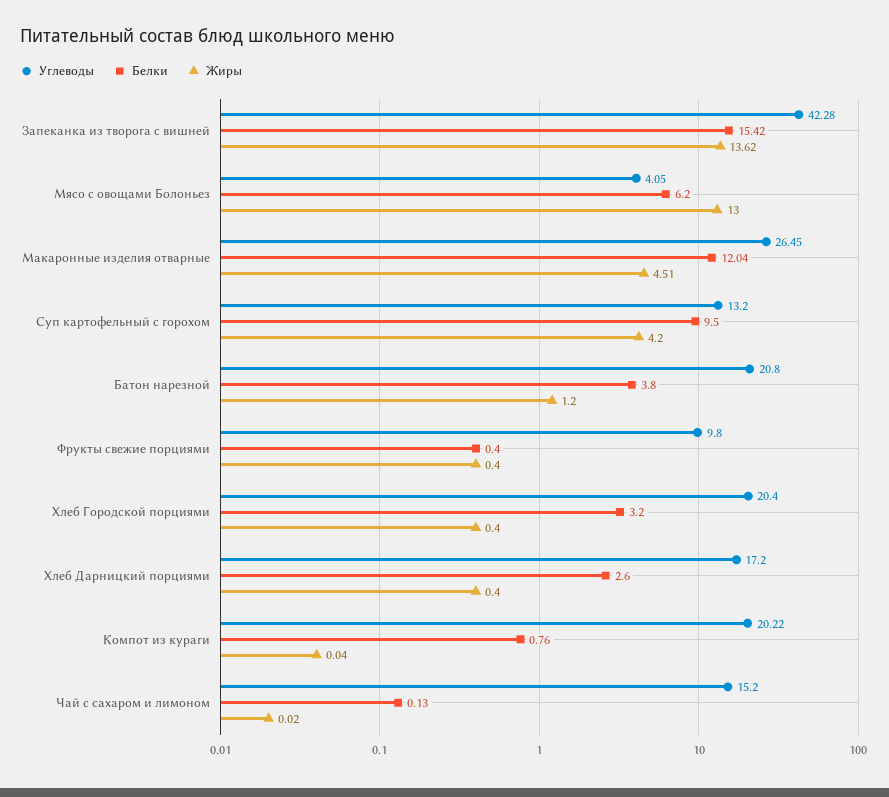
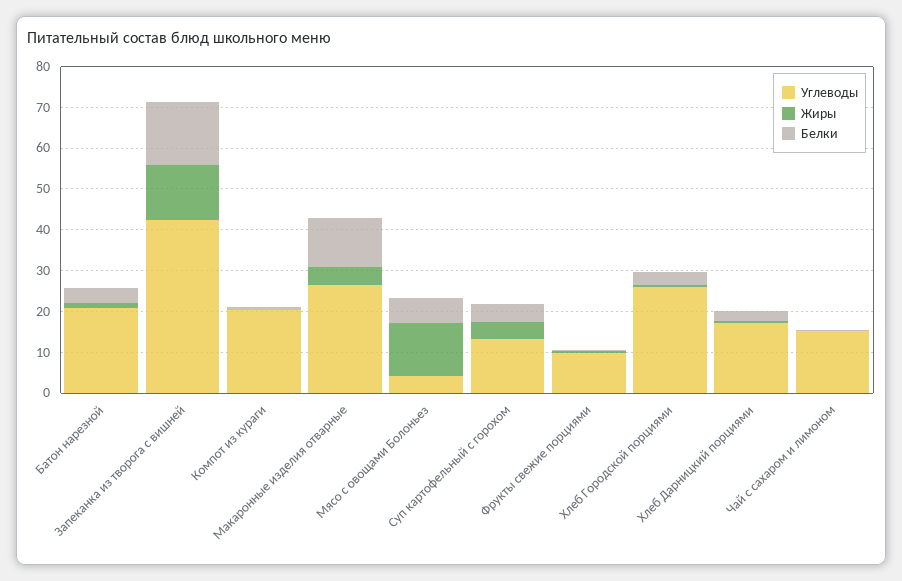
  {
    "Углеводы": {
      "Запеканка из творога с вишней": 42.28,
      "Мясо с овощами Болоньез": 4.05,
      "Макаронные изделия отварные": 26.45,
      "Суп картофельный с горохом": 13.2,
      "Батон нарезной": 20.8,
      "Фрукты свежие порциями": 9.8,
-     "Хлеб Городской порциями": 20.4,
+     "Хлеб Городской порциями": 26,
      "Хлеб Дарницкий порциями": 17.2,
      "Компот из кураги": 20.22,
      "Чай с сахаром и лимоном": 15.2
    },
    "Белки": {
      "Запеканка из творога с вишней": 15.42,
      "Мясо с овощами Болоньез": 6.2,
      "Макаронные изделия отварные": 12.04,
-     "Суп картофельный с горохом": 9.5,
+     "Суп картофельный с горохом": 4,
      "Батон нарезной": 3.8,
      "Фрукты свежие порциями": 0.4,
      "Хлеб Городской порциями": 3.2,
      "Хлеб Дарницкий порциями": 2.6,
      "Компот из кураги": 0.76,
      "Чай с сахаром и лимоном": 0.13
    },
    "Жиры": {
      "Запеканка из творога с вишней": 13.62,
      "Мясо с овощами Болоньез": 13,
      "Макаронные изделия отварные": 4.51,
      "Суп картофельный с горохом": 4.2,
      "Батон нарезной": 1.2,
      "Фрукты свежие порциями": 0.4,
      "Хлеб Городской порциями": 0.4,
      "Хлеб Дарницкий порциями": 0.4,
      "Компот из кураги": 0.04,
      "Чай с сахаром и лимоном": 0.02
    }
  }

